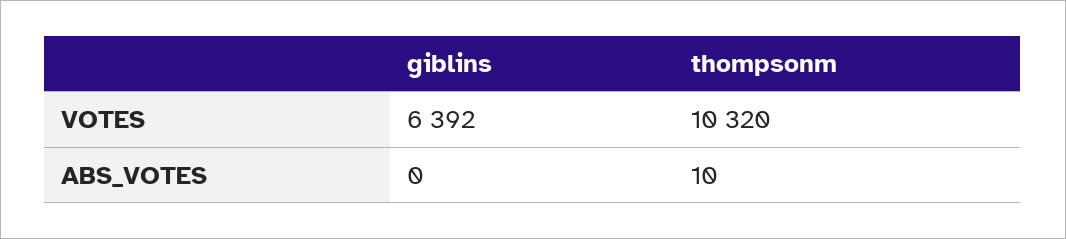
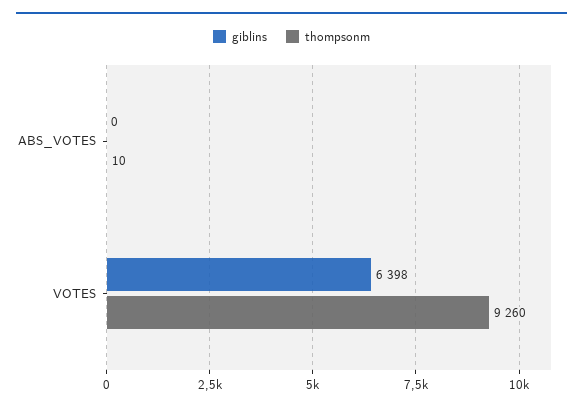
  {
    "giblins": {
-     "VOTES": 6392,
+     "VOTES": 6398,
      "ABS_VOTES": 0
    },
    "thompsonm": {
-     "VOTES": 10320,
+     "VOTES": 9260,
      "ABS_VOTES": 10
    }
  }

